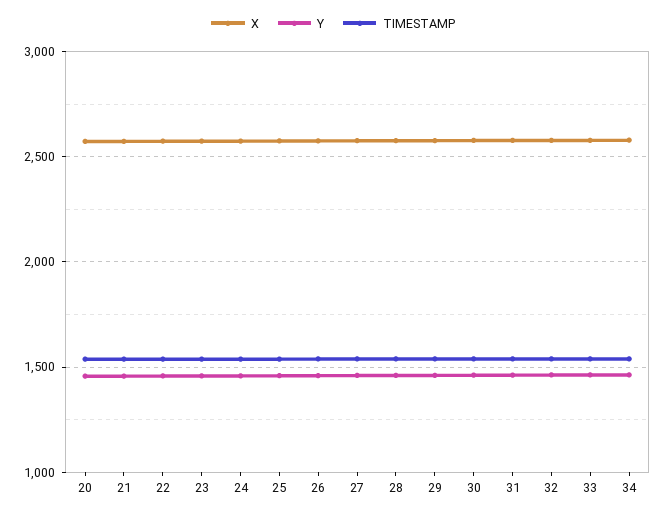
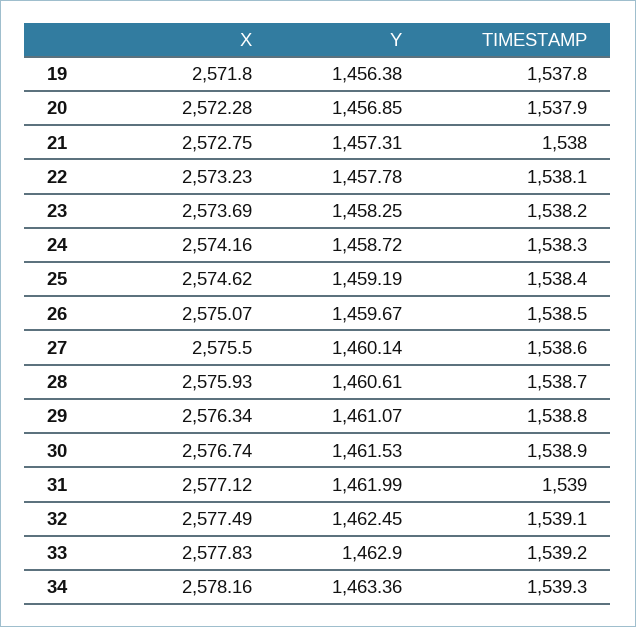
  {
    "X": {
      "20": 2572.28,
      "21": 2572.75,
      "22": 2573.23,
      "23": 2573.69,
      "24": 2574.16,
      "25": 2574.62,
      "26": 2575.07,
      "27": 2575.5,
      "28": 2575.93,
      "29": 2576.34,
      "30": 2576.74,
      "31": 2577.12,
      "32": 2577.49,
      "33": 2577.83,
-     "34": 2578.16
+     "34": 2578.16,
+     "19": 2571.8
    },
    "Y": {
      "20": 1456.85,
      "21": 1457.31,
      "22": 1457.78,
      "23": 1458.25,
      "24": 1458.72,
      "25": 1459.19,
      "26": 1459.67,
      "27": 1460.14,
      "28": 1460.61,
      "29": 1461.07,
      "30": 1461.53,
      "31": 1461.99,
      "32": 1462.45,
      "33": 1462.9,
-     "34": 1463.36
+     "34": 1463.36,
+     "19": 1456.38
    },
    "TIMESTAMP": {
      "20": 1537.9,
      "21": 1538,
      "22": 1538.1,
      "23": 1538.2,
      "24": 1538.3,
      "25": 1538.4,
      "26": 1538.5,
      "27": 1538.6,
      "28": 1538.7,
      "29": 1538.8,
      "30": 1538.9,
      "31": 1539,
      "32": 1539.1,
      "33": 1539.2,
-     "34": 1539.3
+     "34": 1539.3,
+     "19": 1537.8
    }
  }

